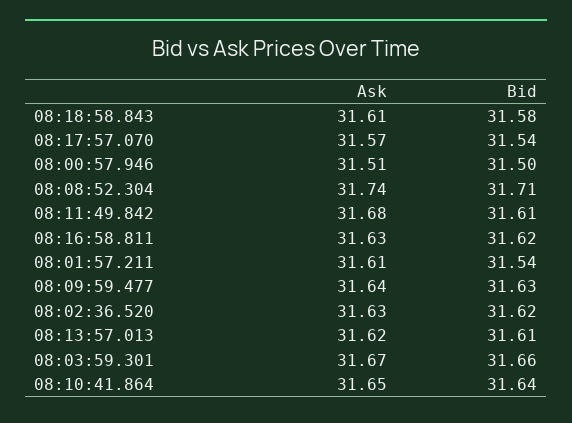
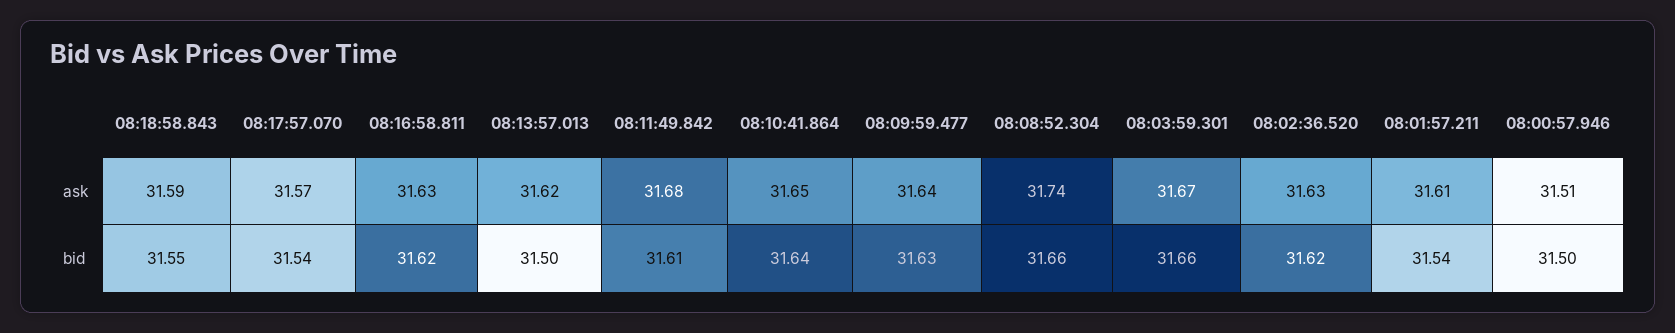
  {
    "Ask": {
-     "08:18:58.843": 31.61,
+     "08:18:58.843": 31.59,
      "08:17:57.070": 31.57,
      "08:00:57.946": 31.51,
      "08:08:52.304": 31.74,
      "08:11:49.842": 31.68,
      "08:16:58.811": 31.63,
      "08:01:57.211": 31.61,
      "08:09:59.477": 31.64,
      "08:02:36.520": 31.63,
      "08:13:57.013": 31.62,
      "08:03:59.301": 31.67,
      "08:10:41.864": 31.65
    },
    "Bid": {
-     "08:18:58.843": 31.58,
+     "08:18:58.843": 31.55,
      "08:17:57.070": 31.54,
      "08:00:57.946": 31.5,
-     "08:08:52.304": 31.71,
+     "08:08:52.304": 31.66,
      "08:11:49.842": 31.61,
      "08:16:58.811": 31.62,
      "08:01:57.211": 31.54,
      "08:09:59.477": 31.63,
      "08:02:36.520": 31.62,
-     "08:13:57.013": 31.61,
+     "08:13:57.013": 31.5,
      "08:03:59.301": 31.66,
      "08:10:41.864": 31.64
    }
  }

